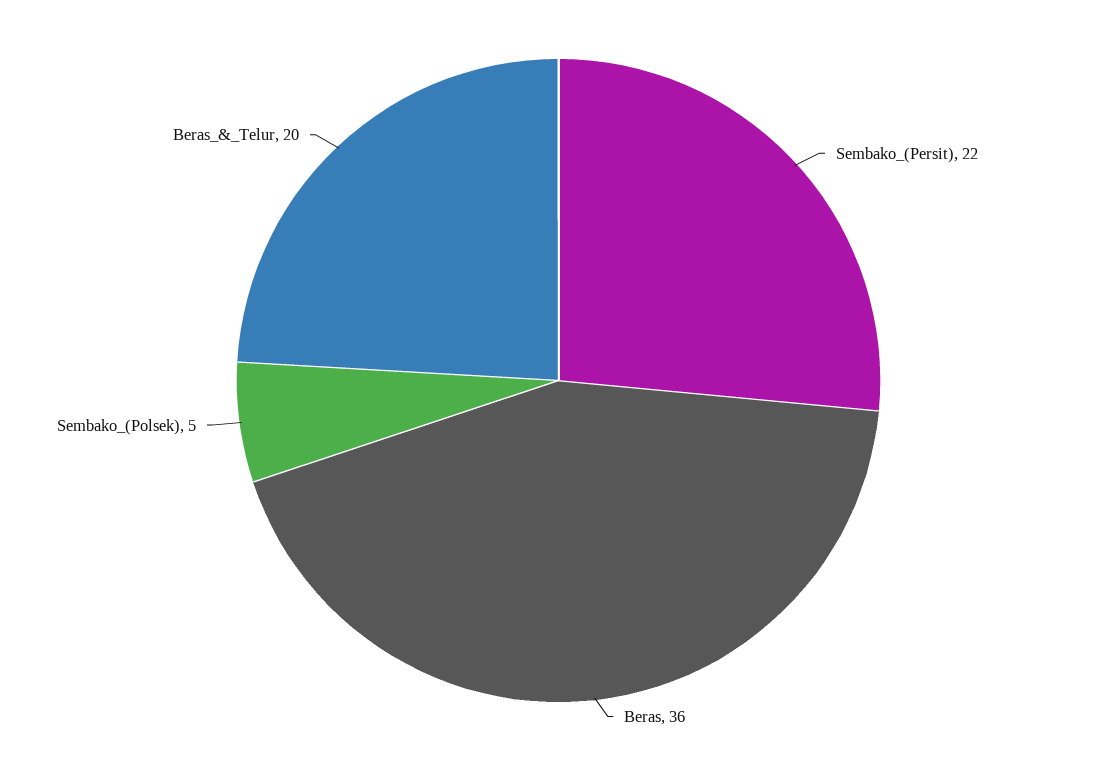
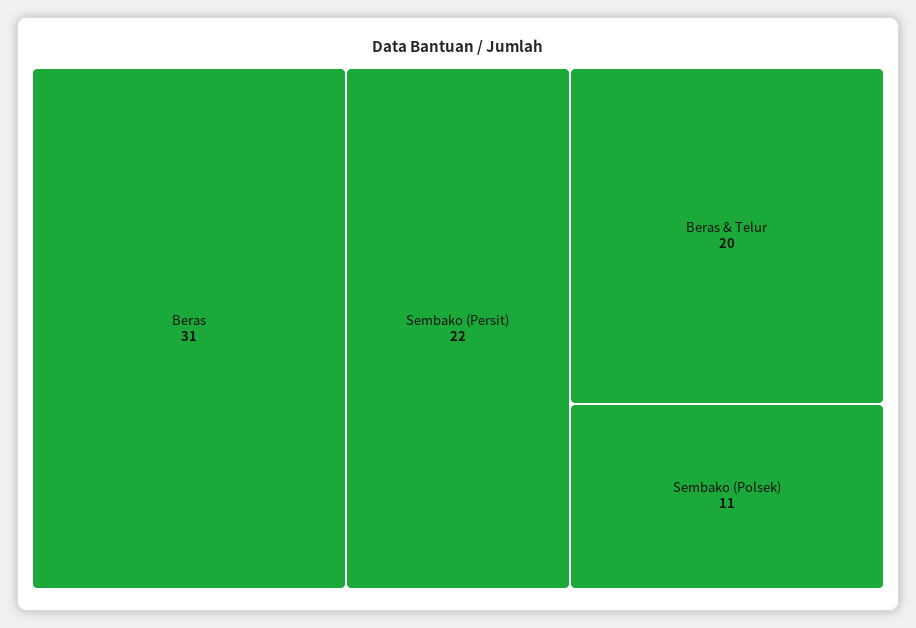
  {
    "Sembako_(Persit)": 22,
-   "Beras": 36,
+   "Beras": 31,
-   "Sembako_(Polsek)": 5,
+   "Sembako_(Polsek)": 11,
    "Beras_&_Telur": 20
  }

